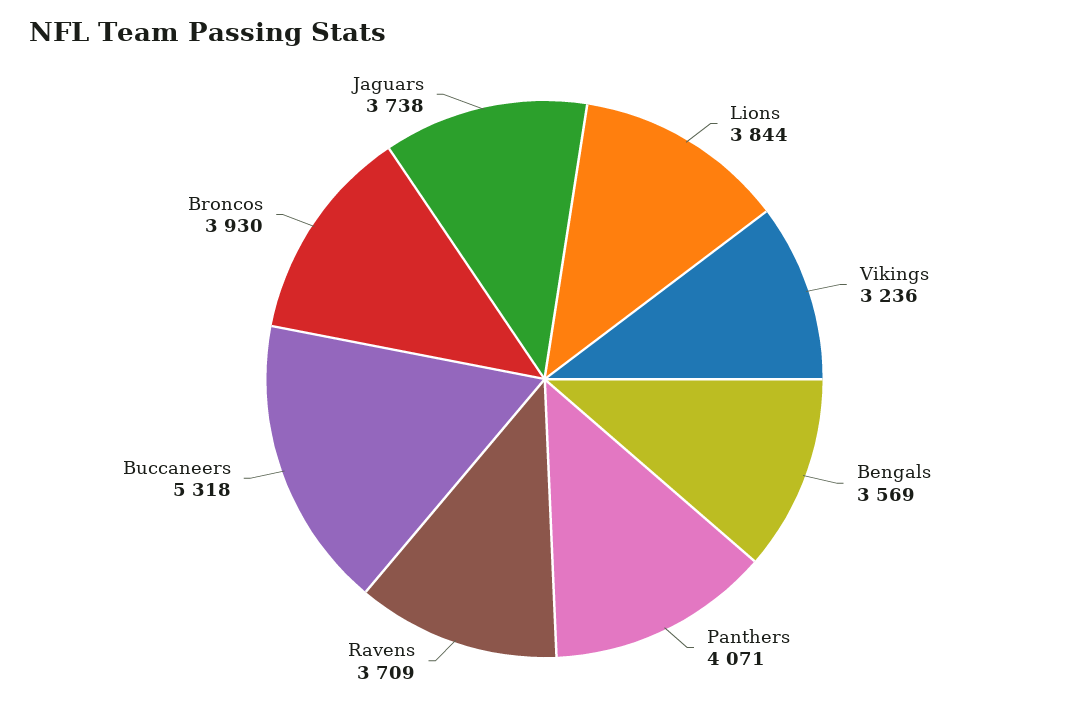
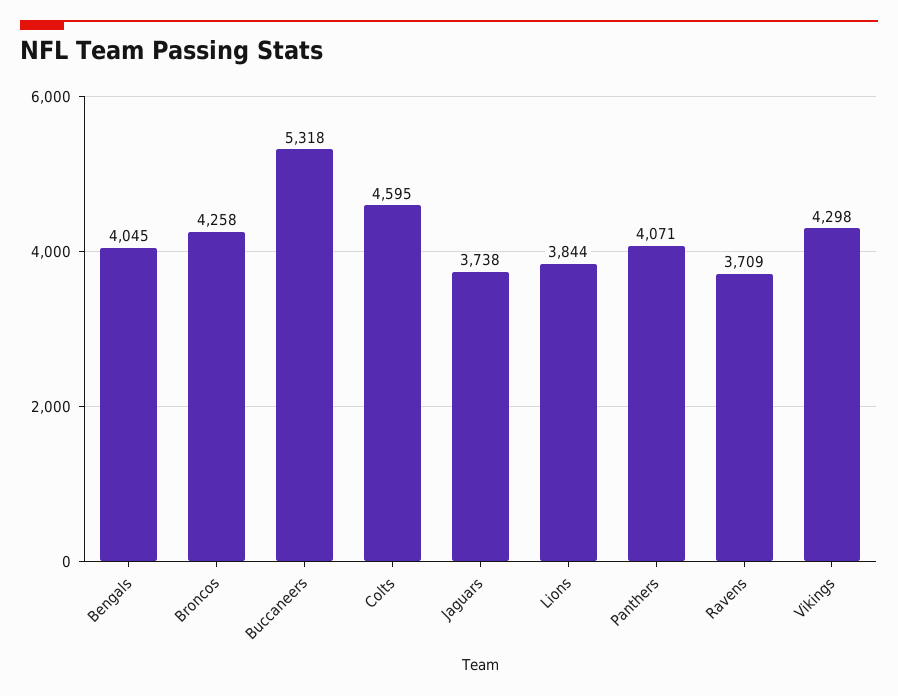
  {
    "Lions": 3844,
-   "Vikings": 3236,
+   "Vikings": 4298,
-   "Bengals": 3569,
+   "Bengals": 4045,
    "Panthers": 4071,
    "Ravens": 3709,
    "Buccaneers": 5318,
-   "Broncos": 3930,
+   "Broncos": 4258,
-   "Jaguars": 3738
+   "Jaguars": 3738,
+   "Colts": 4595
  }

